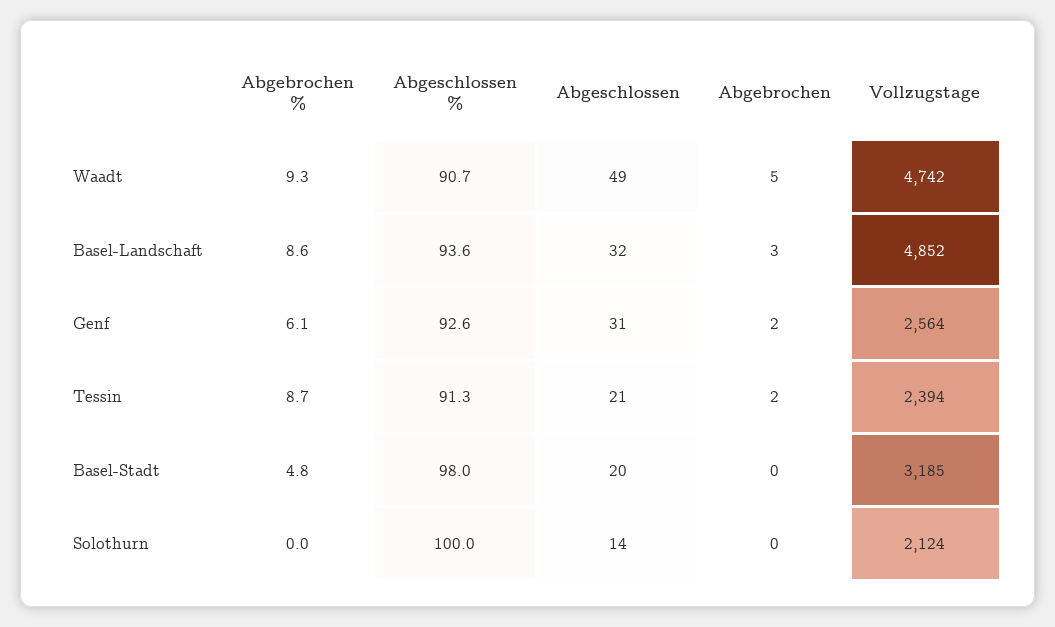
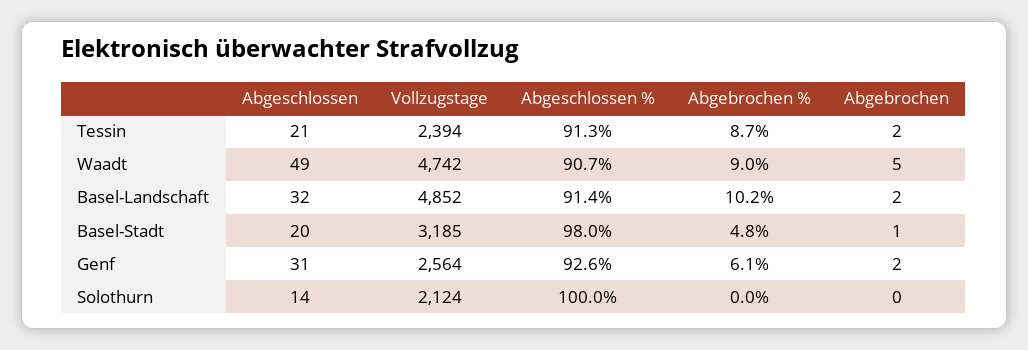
  {
    "Abgebrochen %": {
-     "Waadt": 9.3,
+     "Waadt": 9,
-     "Basel-Landschaft": 8.6,
+     "Basel-Landschaft": 10.2,
      "Genf": 6.1,
      "Tessin": 8.7,
      "Basel-Stadt": 4.8,
      "Solothurn": 0
    },
    "Abgeschlossen %": {
      "Waadt": 90.7,
-     "Basel-Landschaft": 93.6,
+     "Basel-Landschaft": 91.4,
      "Genf": 92.6,
      "Tessin": 91.3,
      "Basel-Stadt": 98,
      "Solothurn": 100
    },
    "Abgeschlossen": {
      "Waadt": 49,
      "Basel-Landschaft": 32,
      "Genf": 31,
      "Tessin": 21,
      "Basel-Stadt": 20,
      "Solothurn": 14
    },
    "Abgebrochen": {
      "Waadt": 5,
-     "Basel-Landschaft": 3,
+     "Basel-Landschaft": 2,
      "Genf": 2,
      "Tessin": 2,
-     "Basel-Stadt": 0,
+     "Basel-Stadt": 1,
      "Solothurn": 0
    },
    "Vollzugstage": {
      "Waadt": 4742,
      "Basel-Landschaft": 4852,
      "Genf": 2564,
      "Tessin": 2394,
      "Basel-Stadt": 3185,
      "Solothurn": 2124
    }
  }

